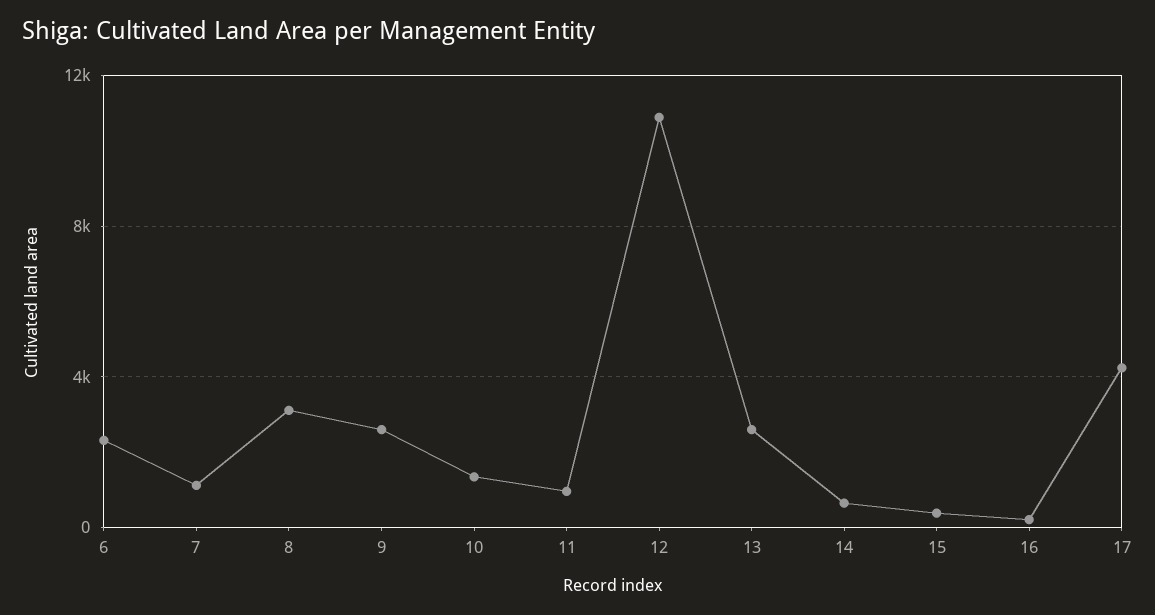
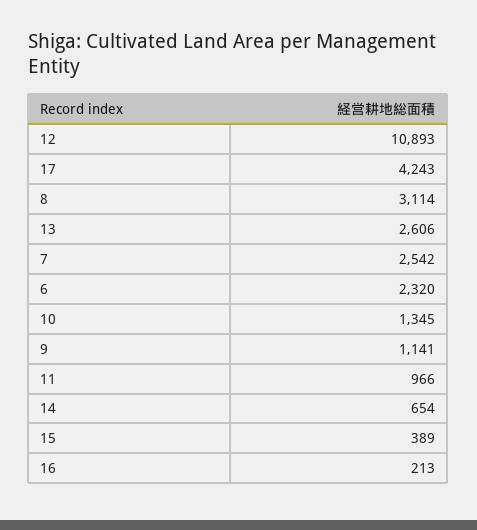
  {
    "6": 2320,
-   "7": 1000,
+   "7": 2542,
    "8": 3114,
-   "9": 2500,
+   "9": 1141,
    "10": 1345,
    "11": 966,
    "12": 10893,
    "13": 2606,
    "14": 654,
    "15": 389,
    "16": 213,
    "17": 4243
  }

